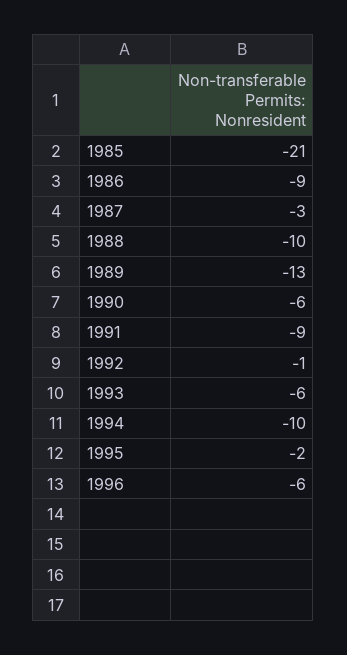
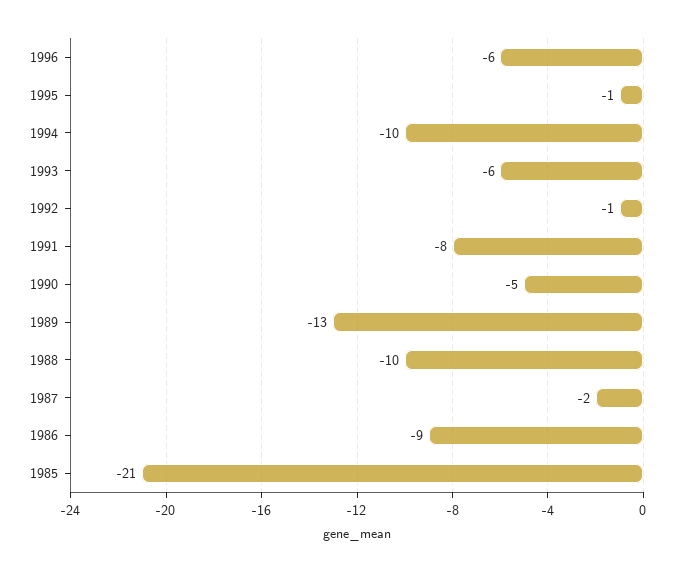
  {
    "1985": -21,
    "1986": -9,
-   "1987": -3,
+   "1987": -2,
    "1988": -10,
    "1989": -13,
-   "1990": -6,
+   "1990": -5,
-   "1991": -9,
+   "1991": -8,
    "1992": -1,
    "1993": -6,
    "1994": -10,
-   "1995": -2,
+   "1995": -1,
    "1996": -6
  }

